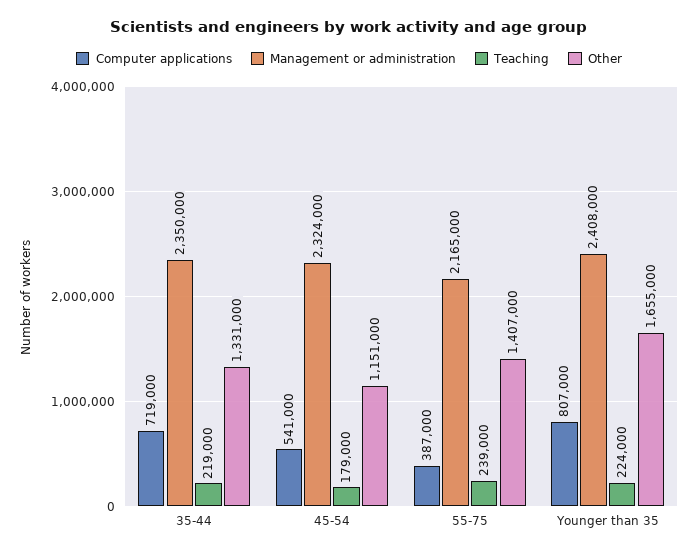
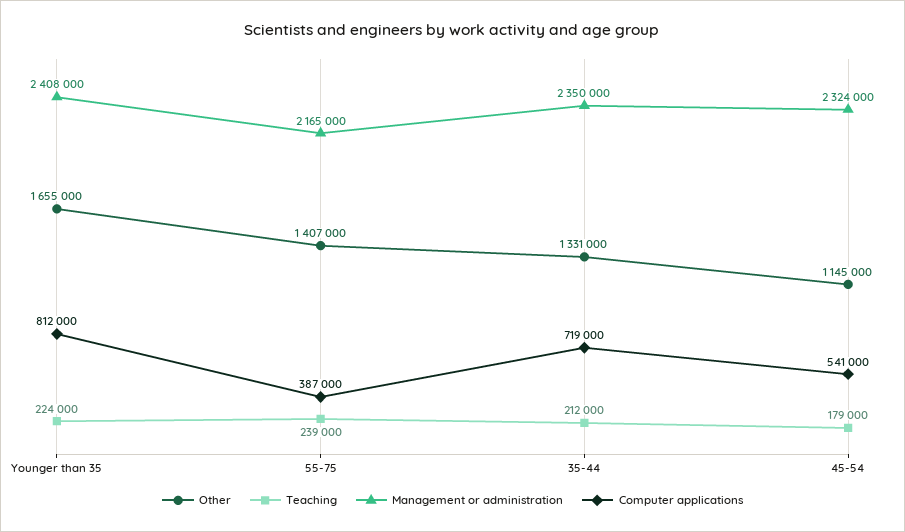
  {
    "Computer applications": {
      "35-44": 719000,
      "45-54": 541000,
      "55-75": 387000,
-     "Younger than 35": 807000
+     "Younger than 35": 812000
    },
    "Management or administration": {
      "35-44": 2350000,
      "45-54": 2324000,
      "55-75": 2165000,
      "Younger than 35": 2408000
    },
    "Teaching": {
-     "35-44": 219000,
+     "35-44": 212000,
      "45-54": 179000,
      "55-75": 239000,
      "Younger than 35": 224000
    },
    "Other": {
      "35-44": 1331000,
-     "45-54": 1151000,
+     "45-54": 1145000,
      "55-75": 1407000,
      "Younger than 35": 1655000
    }
  }

